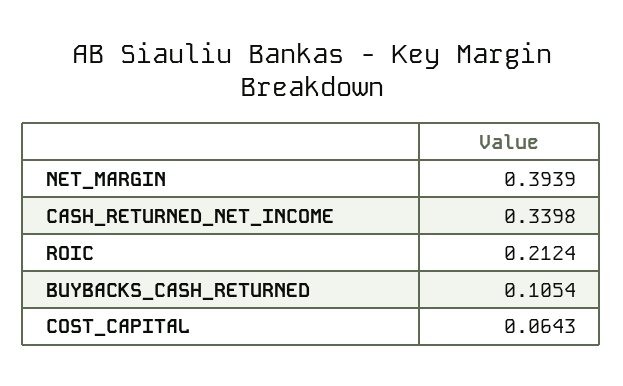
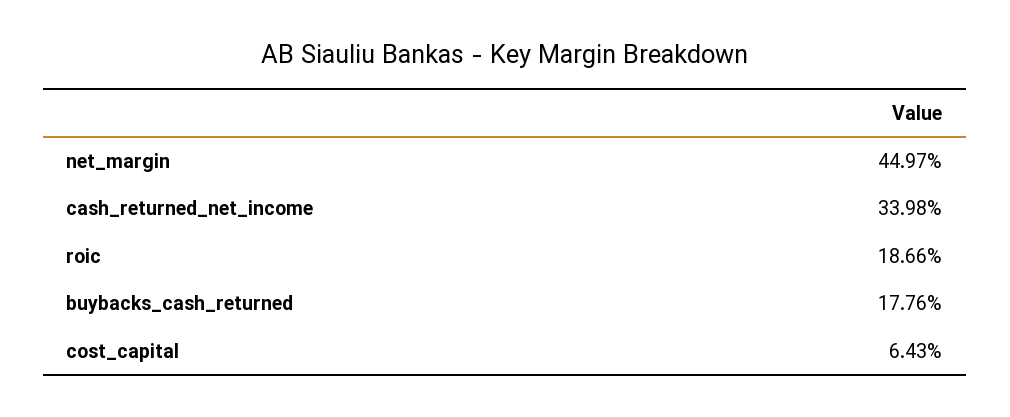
  {
-   "NET_MARGIN": 0.3939,
+   "NET_MARGIN": 0.4497,
    "CASH_RETURNED_NET_INCOME": 0.3398,
-   "ROIC": 0.2124,
+   "ROIC": 0.1866,
-   "BUYBACKS_CASH_RETURNED": 0.1054,
+   "BUYBACKS_CASH_RETURNED": 0.1776,
    "COST_CAPITAL": 0.0643
  }

